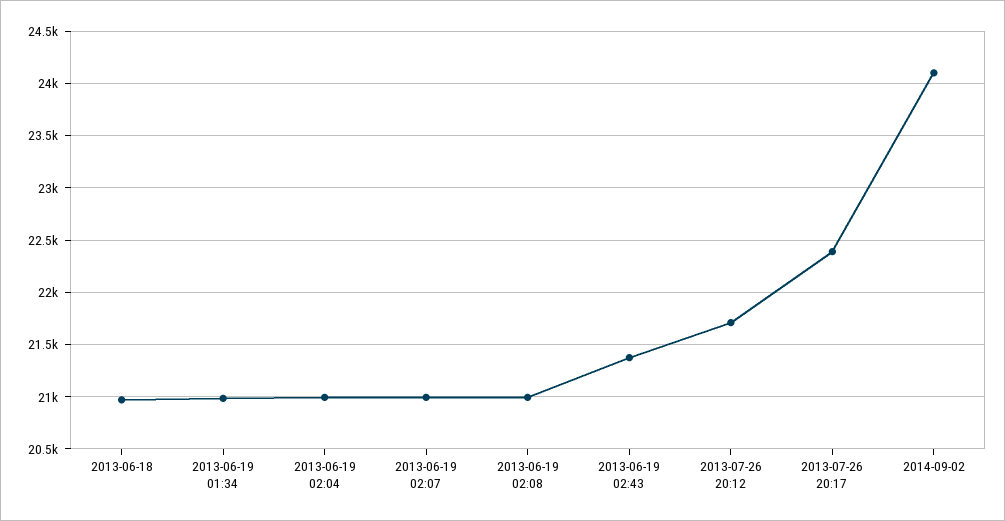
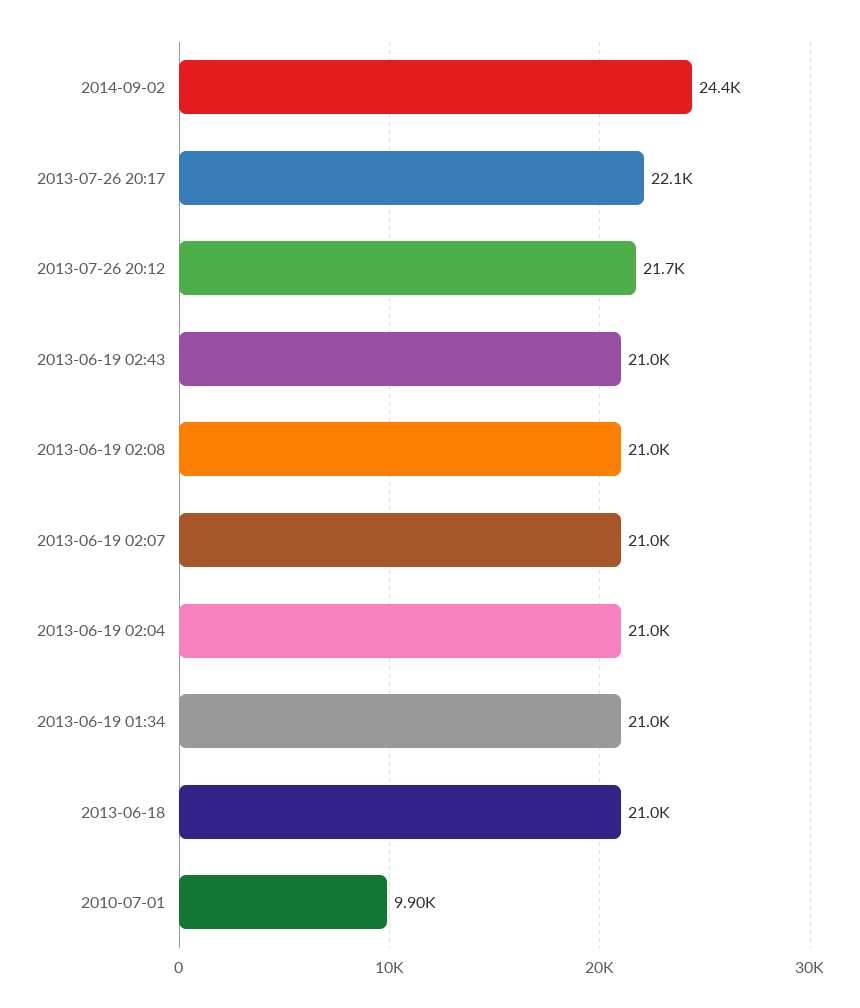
  {
    "2013-06-18": 21000,
    "2013-06-19 01:34": 21000,
    "2013-06-19 02:04": 21000,
    "2013-06-19 02:07": 21000,
    "2013-06-19 02:08": 21000,
-   "2013-06-19 02:43": 21400,
+   "2013-06-19 02:43": 21000,
    "2013-07-26 20:12": 21700,
-   "2013-07-26 20:17": 22400,
+   "2013-07-26 20:17": 22100,
-   "2014-09-02": 24100
+   "2014-09-02": 24400,
+   "2010-07-01": 9900
  }

